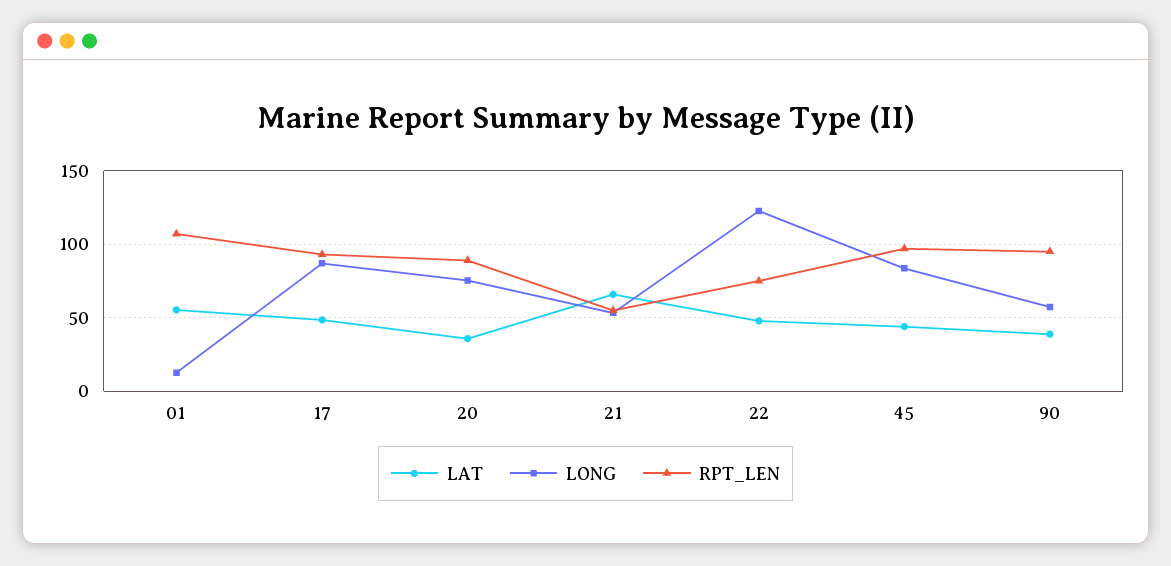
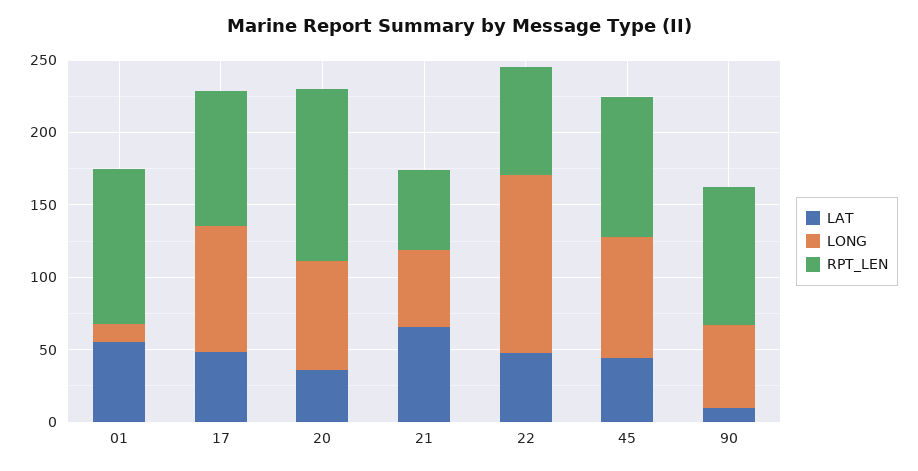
  {
    "LAT": {
      "01": 55,
      "17": 50,
      "20": 35,
      "21": 65,
      "22": 50,
      "45": 45,
-     "90": 40
+     "90": 10
    },
    "LONG": {
      "01": 15,
      "17": 85,
      "20": 75,
      "21": 55,
      "22": 125,
      "45": 85,
      "90": 55
    },
    "RPT_LEN": {
      "01": 105,
      "17": 95,
-     "20": 90,
+     "20": 120,
      "21": 55,
      "22": 75,
      "45": 95,
      "90": 95
    }
  }

